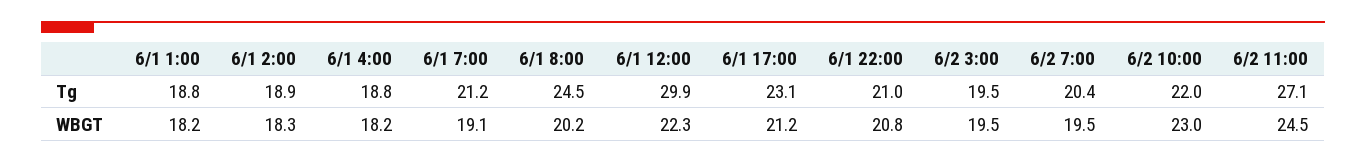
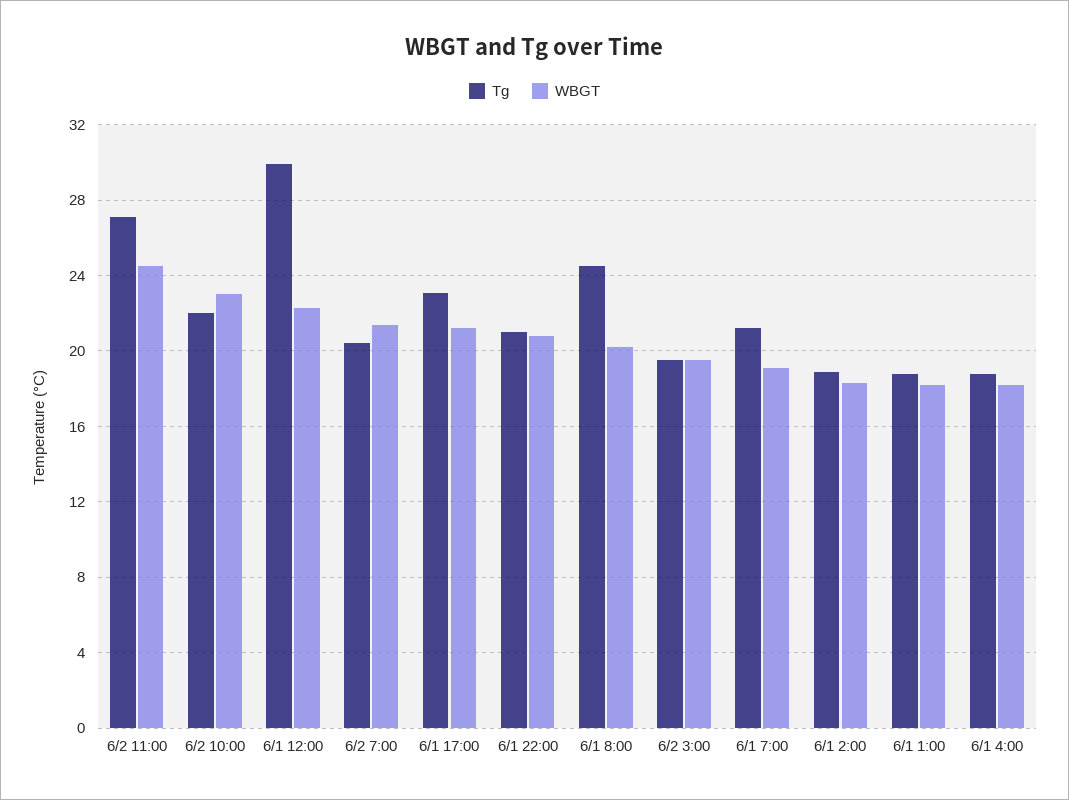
  {
    "Tg": {
      "6/1 1:00": 18.8,
      "6/1 2:00": 18.9,
      "6/1 4:00": 18.8,
      "6/1 7:00": 21.2,
      "6/1 8:00": 24.5,
      "6/1 12:00": 29.9,
      "6/1 17:00": 23.1,
      "6/1 22:00": 21,
      "6/2 3:00": 19.5,
      "6/2 7:00": 20.4,
      "6/2 10:00": 22,
      "6/2 11:00": 27.1
    },
    "WBGT": {
      "6/1 1:00": 18.2,
      "6/1 2:00": 18.3,
      "6/1 4:00": 18.2,
      "6/1 7:00": 19.1,
      "6/1 8:00": 20.2,
      "6/1 12:00": 22.3,
      "6/1 17:00": 21.2,
      "6/1 22:00": 20.8,
      "6/2 3:00": 19.5,
-     "6/2 7:00": 19.5,
+     "6/2 7:00": 21.5,
      "6/2 10:00": 23,
      "6/2 11:00": 24.5
    }
  }

